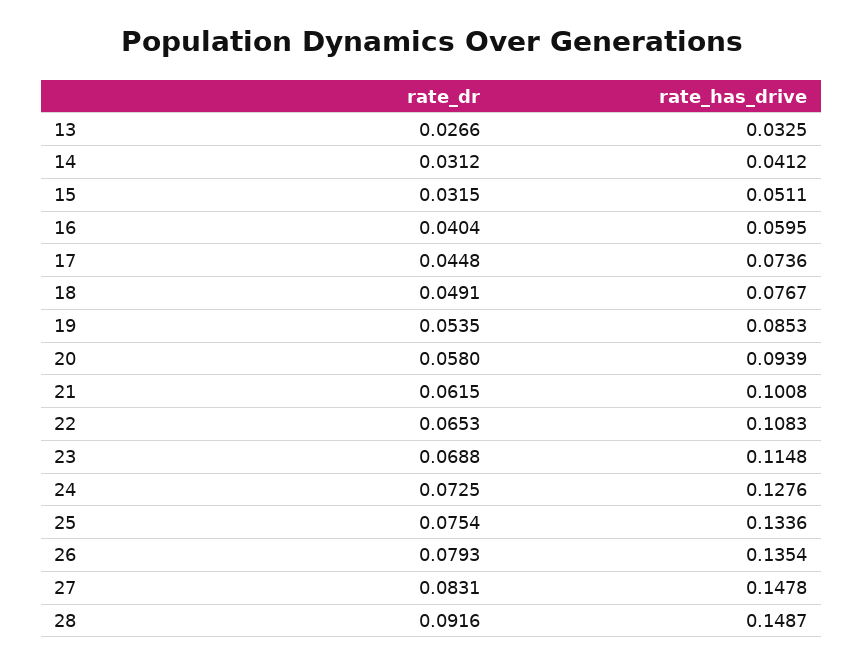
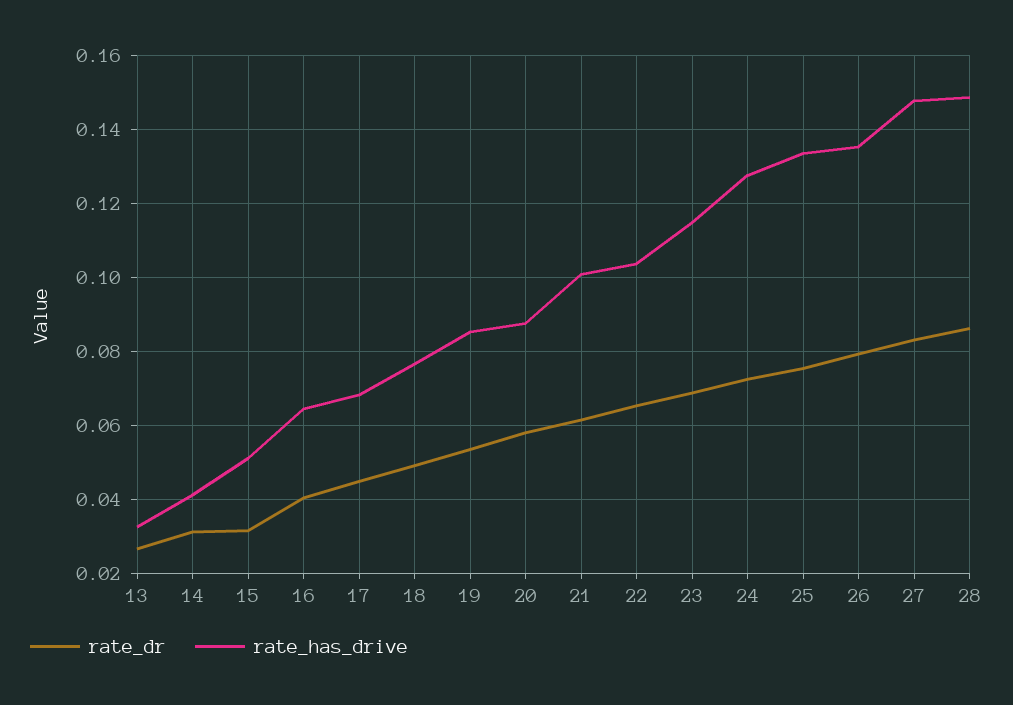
  {
    "rate_dr": {
      "13": 0.0266,
      "14": 0.0312,
      "15": 0.0315,
      "16": 0.0404,
      "17": 0.0448,
      "18": 0.0491,
      "19": 0.0535,
      "20": 0.058,
      "21": 0.0615,
      "22": 0.0653,
      "23": 0.0688,
      "24": 0.0725,
      "25": 0.0754,
      "26": 0.0793,
      "27": 0.0831,
-     "28": 0.0916
+     "28": 0.086
    },
    "rate_has_drive": {
      "13": 0.0325,
      "14": 0.0412,
      "15": 0.0511,
-     "16": 0.0595,
+     "16": 0.064,
-     "17": 0.0736,
+     "17": 0.068,
      "18": 0.0767,
      "19": 0.0853,
-     "20": 0.0939,
+     "20": 0.088,
      "21": 0.1008,
-     "22": 0.1083,
+     "22": 0.104,
      "23": 0.1148,
      "24": 0.1276,
      "25": 0.1336,
      "26": 0.1354,
      "27": 0.1478,
      "28": 0.1487
    }
  }

